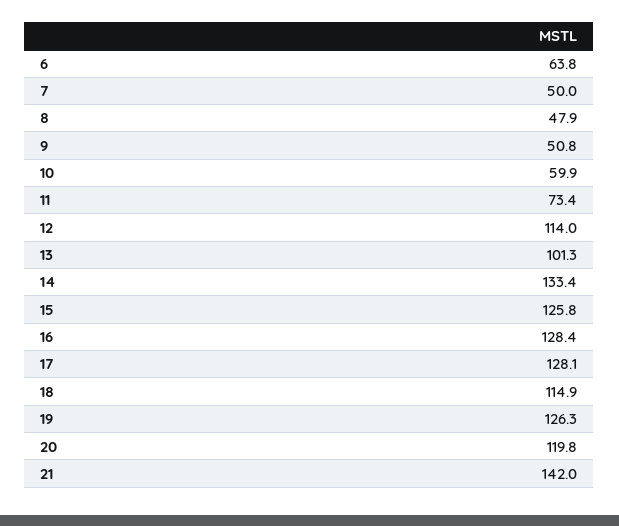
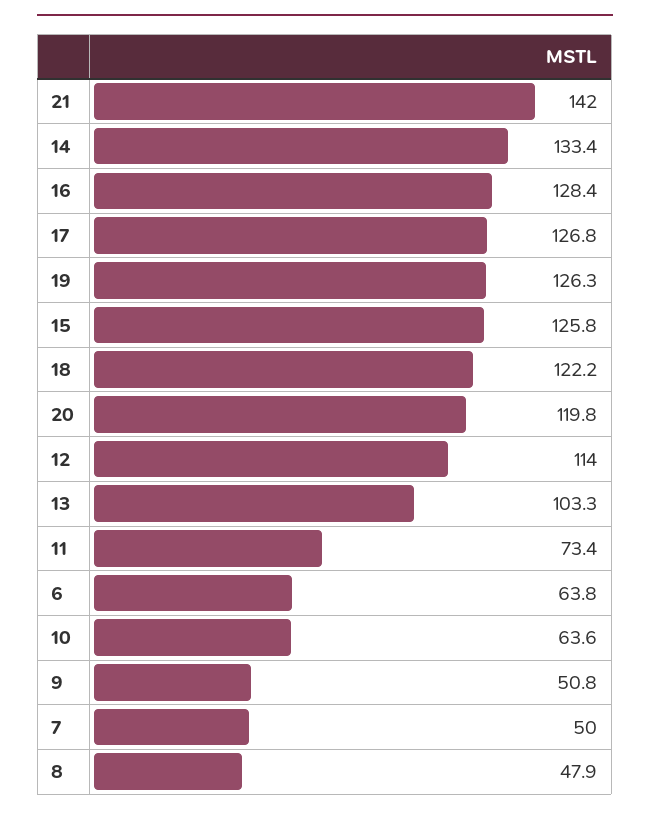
  {
    "6": 63.8,
    "7": 50,
    "8": 47.9,
    "9": 50.8,
-   "10": 59.9,
+   "10": 63.6,
    "11": 73.4,
    "12": 114,
-   "13": 101.3,
+   "13": 103.3,
    "14": 133.4,
    "15": 125.8,
    "16": 128.4,
-   "17": 128.1,
+   "17": 126.8,
-   "18": 114.9,
+   "18": 122.2,
    "19": 126.3,
    "20": 119.8,
    "21": 142
  }

